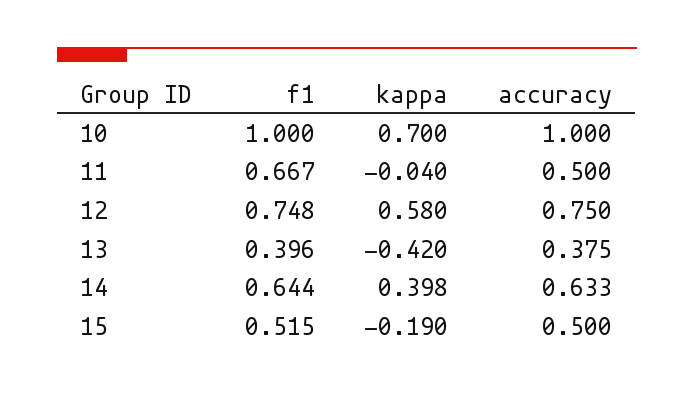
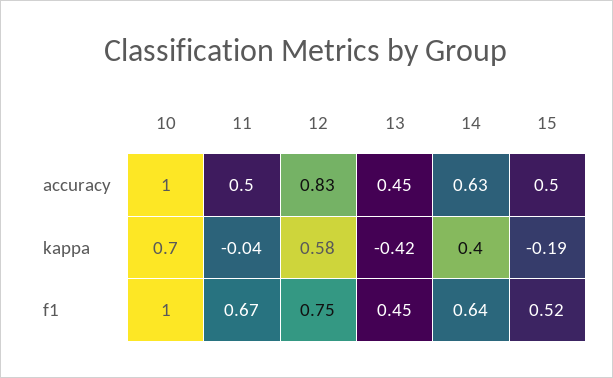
  {
    "f1": {
      "10": 1,
      "11": 0.667,
      "12": 0.748,
-     "13": 0.396,
+     "13": 0.45,
      "14": 0.644,
      "15": 0.515
    },
    "kappa": {
      "10": 0.7,
      "11": -0.04,
      "12": 0.58,
      "13": -0.42,
      "14": 0.398,
      "15": -0.19
    },
    "accuracy": {
      "10": 1,
      "11": 0.5,
-     "12": 0.75,
+     "12": 0.83,
-     "13": 0.375,
+     "13": 0.45,
      "14": 0.633,
      "15": 0.5
    }
  }

